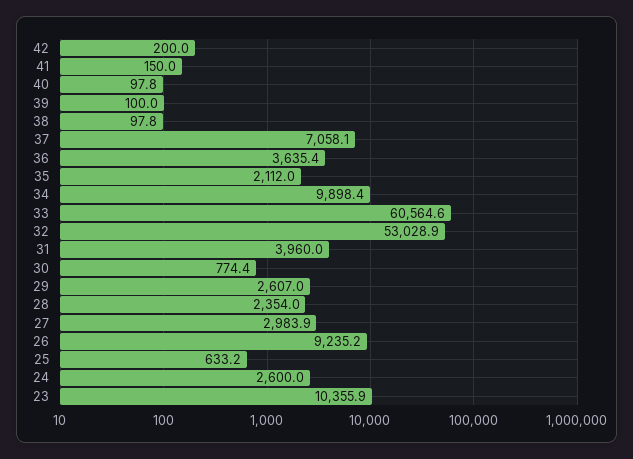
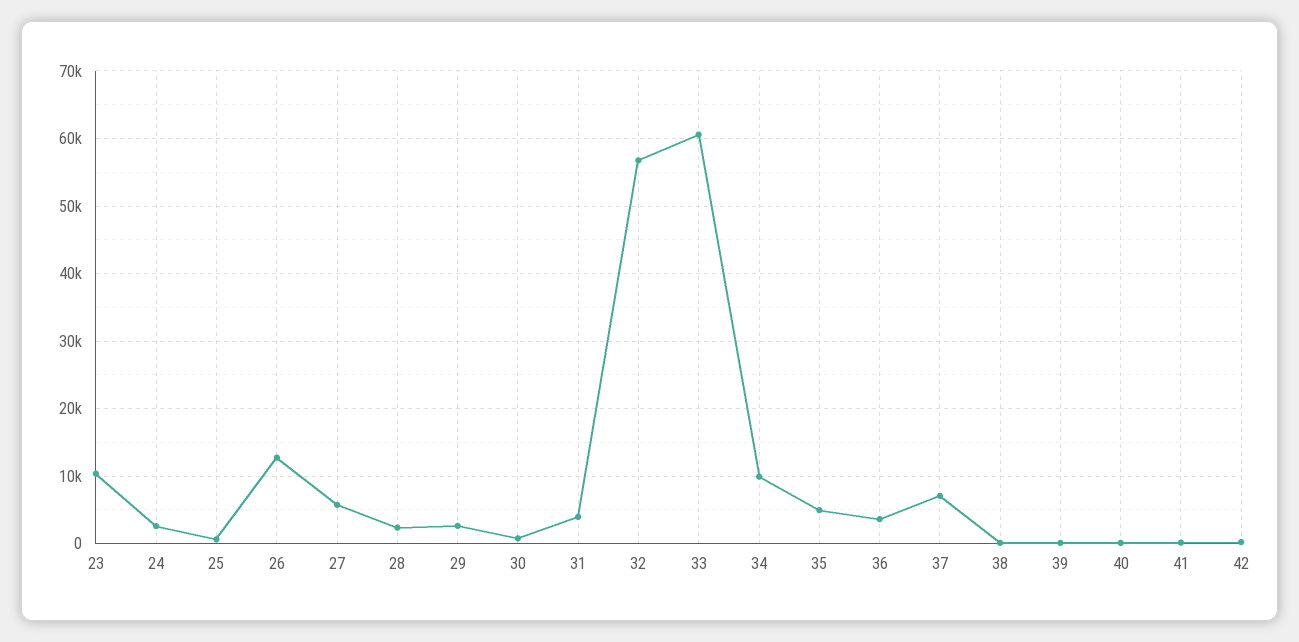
  {
    "42": 200,
    "41": 150,
    "40": 97.8,
    "39": 100,
    "38": 97.8,
    "37": 7058.1,
    "36": 3635.4,
-   "35": 2112,
+   "35": 5000,
    "34": 9898.4,
    "33": 60564.6,
-   "32": 53028.9,
+   "32": 57000,
    "31": 3960,
    "30": 774.4,
    "29": 2607,
    "28": 2354,
-   "27": 2983.9,
+   "27": 6000,
-   "26": 9235.2,
+   "26": 13000,
    "25": 633.2,
    "24": 2600,
    "23": 10355.9
  }

